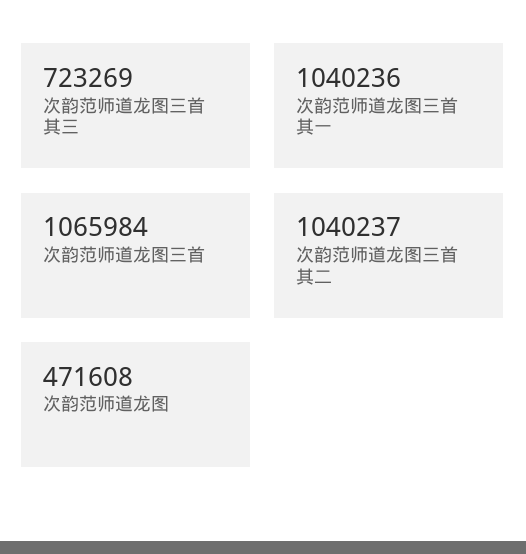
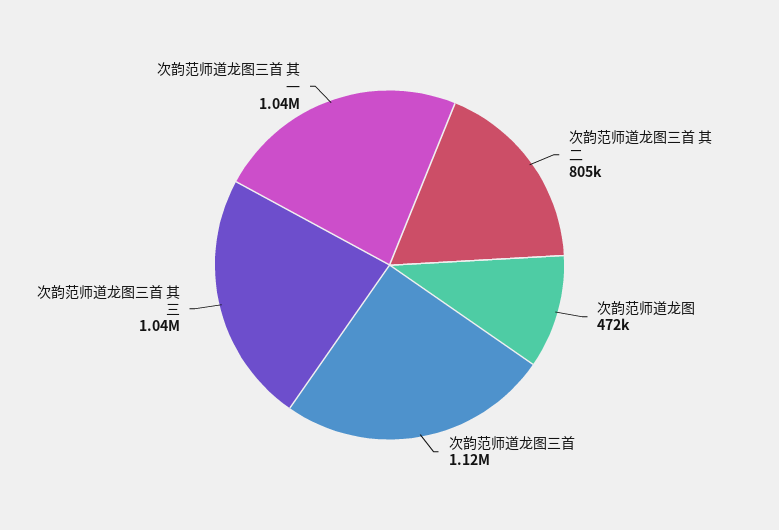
  {
-   "次韵范师道龙图三首 其三": 723269,
+   "次韵范师道龙图三首 其三": 1040000,
    "次韵范师道龙图三首 其一": 1040236,
-   "次韵范师道龙图三首": 1065984,
+   "次韵范师道龙图三首": 1120000,
-   "次韵范师道龙图三首 其二": 1040237,
+   "次韵范师道龙图三首 其二": 805000,
    "次韵范师道龙图": 471608
  }

